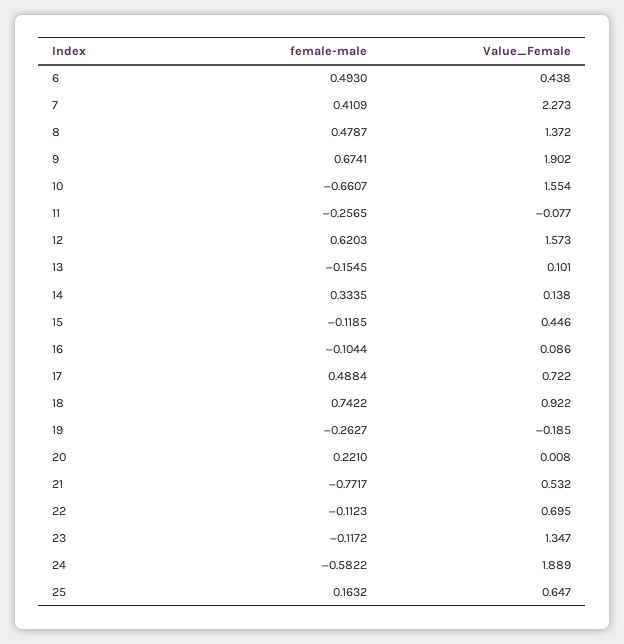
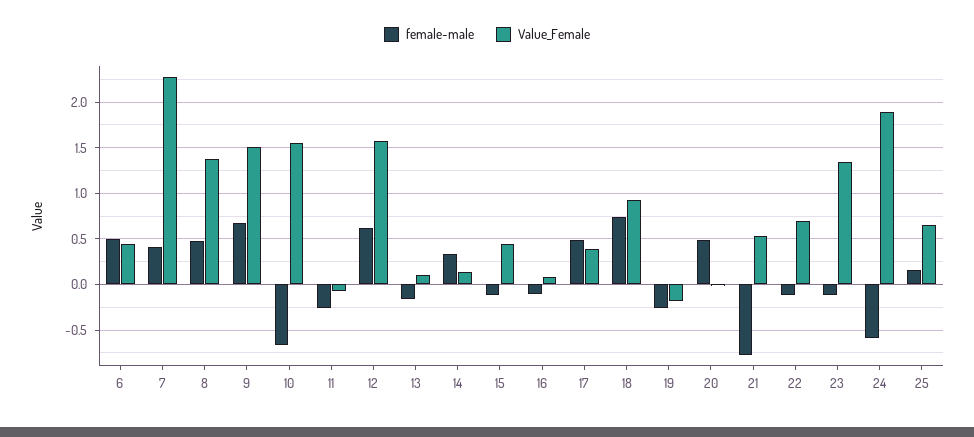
  {
    "female-male": {
      "6": 0.493,
      "7": 0.4109,
      "8": 0.4787,
      "9": 0.6741,
      "10": -0.6607,
      "11": -0.2565,
      "12": 0.6203,
      "13": -0.1545,
      "14": 0.3335,
      "15": -0.1185,
      "16": -0.1044,
      "17": 0.4884,
      "18": 0.7422,
      "19": -0.2627,
-     "20": 0.221,
+     "20": 0.5,
      "21": -0.7717,
      "22": -0.1123,
      "23": -0.1172,
      "24": -0.5822,
      "25": 0.1632
    },
    "Value_Female": {
      "6": 0.438,
      "7": 2.273,
      "8": 1.372,
-     "9": 1.902,
+     "9": 1.5,
      "10": 1.554,
      "11": -0.077,
      "12": 1.573,
      "13": 0.101,
      "14": 0.138,
      "15": 0.446,
      "16": 0.086,
-     "17": 0.722,
+     "17": 0.4,
      "18": 0.922,
      "19": -0.185,
      "20": 0.008,
      "21": 0.532,
      "22": 0.695,
      "23": 1.347,
      "24": 1.889,
      "25": 0.647
    }
  }

